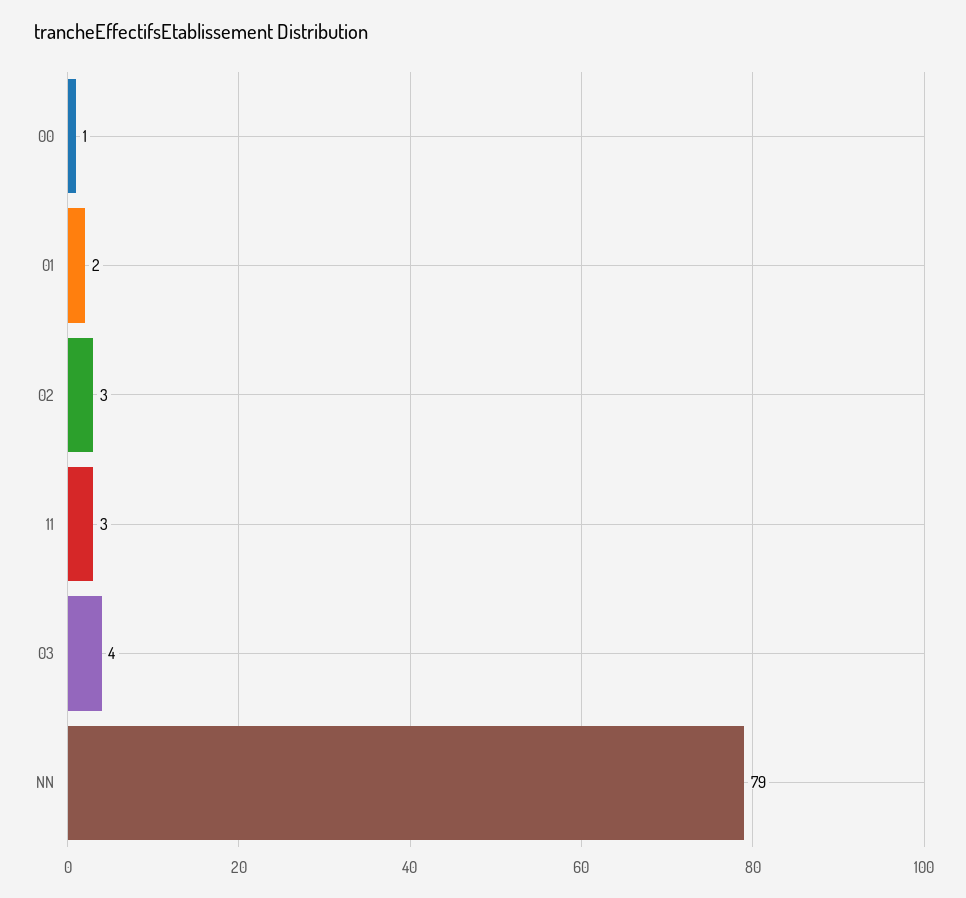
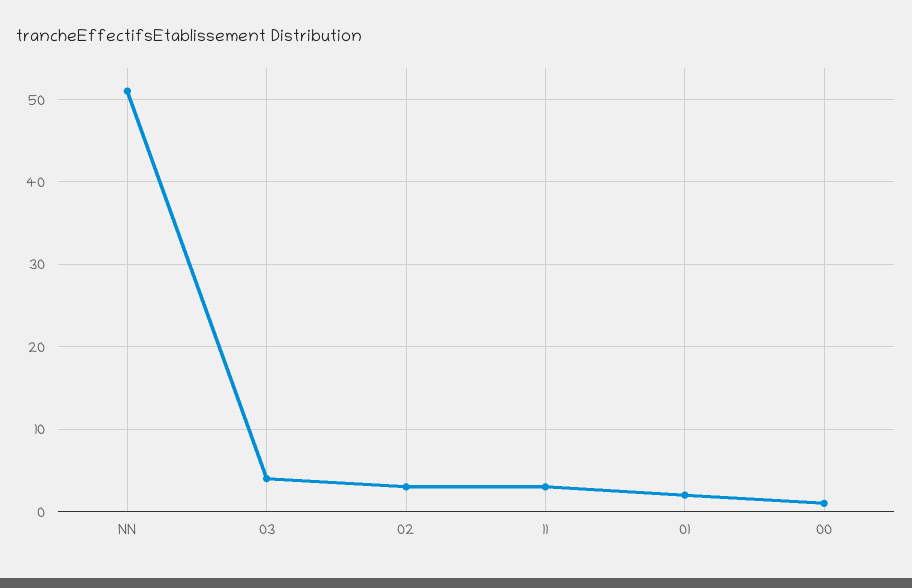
  {
    "00": 1,
    "01": 2,
    "02": 3,
    "11": 3,
    "03": 4,
-   "NN": 79
+   "NN": 51
  }

